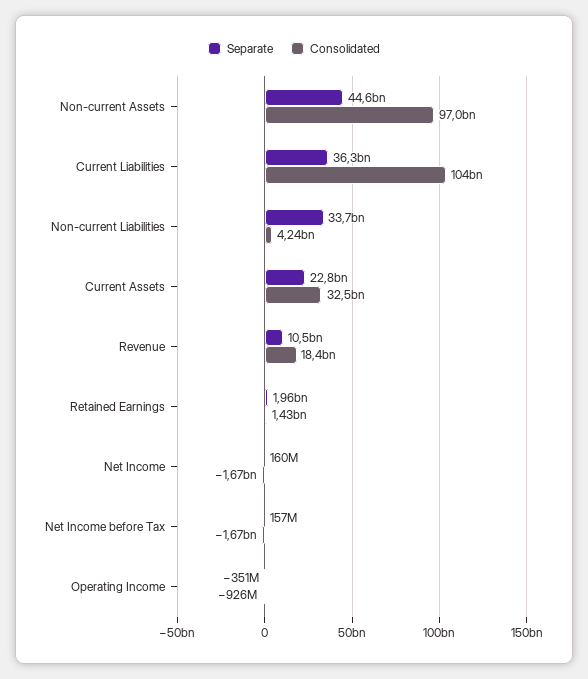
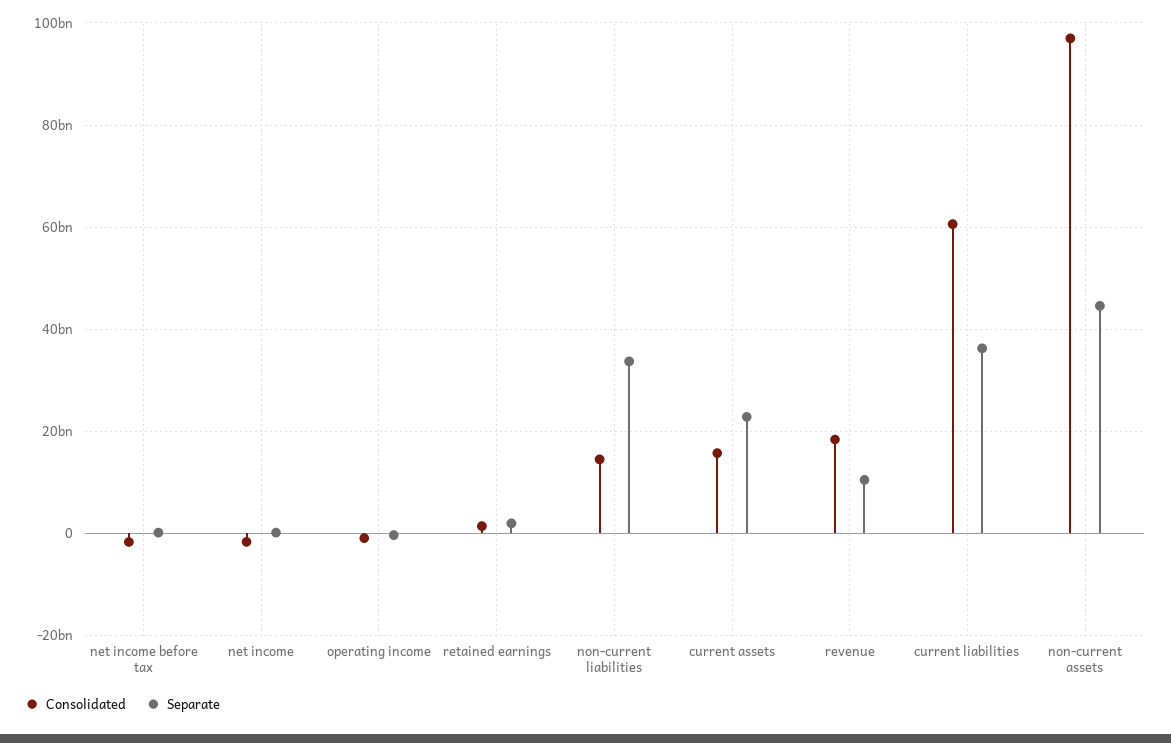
  {
    "Separate": {
      "Non-current Assets": 44600000000,
      "Current Liabilities": 36300000000,
      "Non-current Liabilities": 33700000000,
      "Current Assets": 22800000000,
      "Revenue": 10500000000,
      "Retained Earnings": 1960000000,
      "Net Income": 160000000,
      "Net Income before Tax": 157000000,
      "Operating Income": -351000000
    },
    "Consolidated": {
      "Non-current Assets": 97000000000,
-     "Current Liabilities": 104000000000,
+     "Current Liabilities": 60000000000,
-     "Non-current Liabilities": 4240000000,
+     "Non-current Liabilities": 14000000000,
-     "Current Assets": 32500000000,
+     "Current Assets": 16000000000,
      "Revenue": 18400000000,
      "Retained Earnings": 1430000000,
      "Net Income": -1670000000,
      "Net Income before Tax": -1670000000,
      "Operating Income": -926000000
    }
  }

